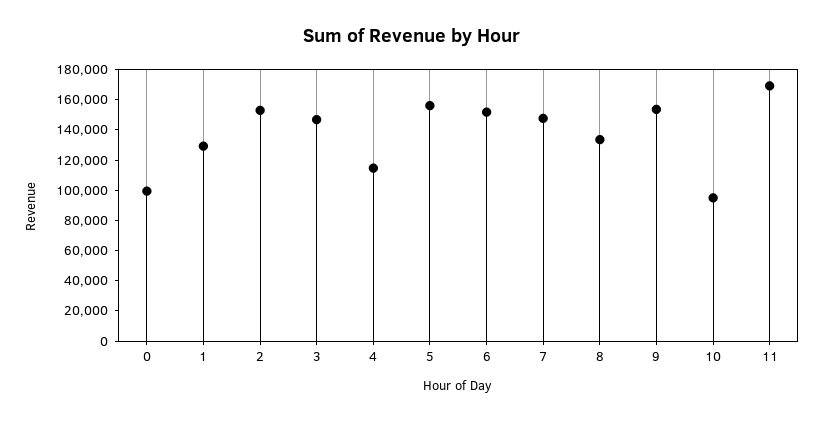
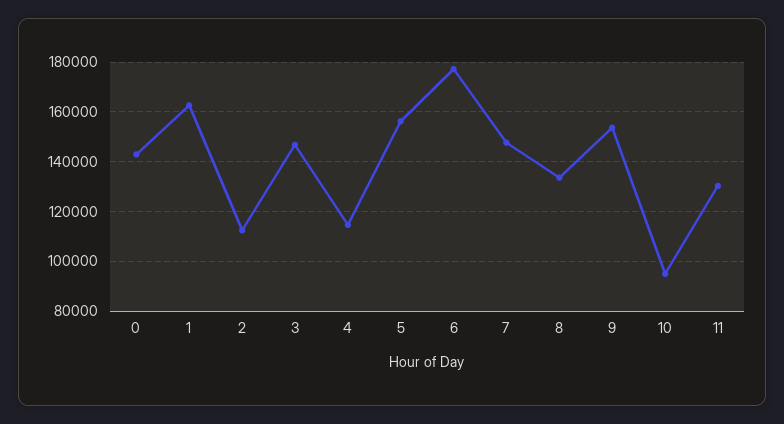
  {
-   "0": 100000,
+   "0": 142500,
-   "1": 130000,
+   "1": 162500,
-   "2": 150000,
+   "2": 112500,
    "3": 147500,
    "4": 115000,
    "5": 155000,
-   "6": 150000,
+   "6": 177500,
    "7": 147500,
    "8": 132500,
    "9": 152500,
    "10": 95000,
-   "11": 170000
+   "11": 130000
  }

